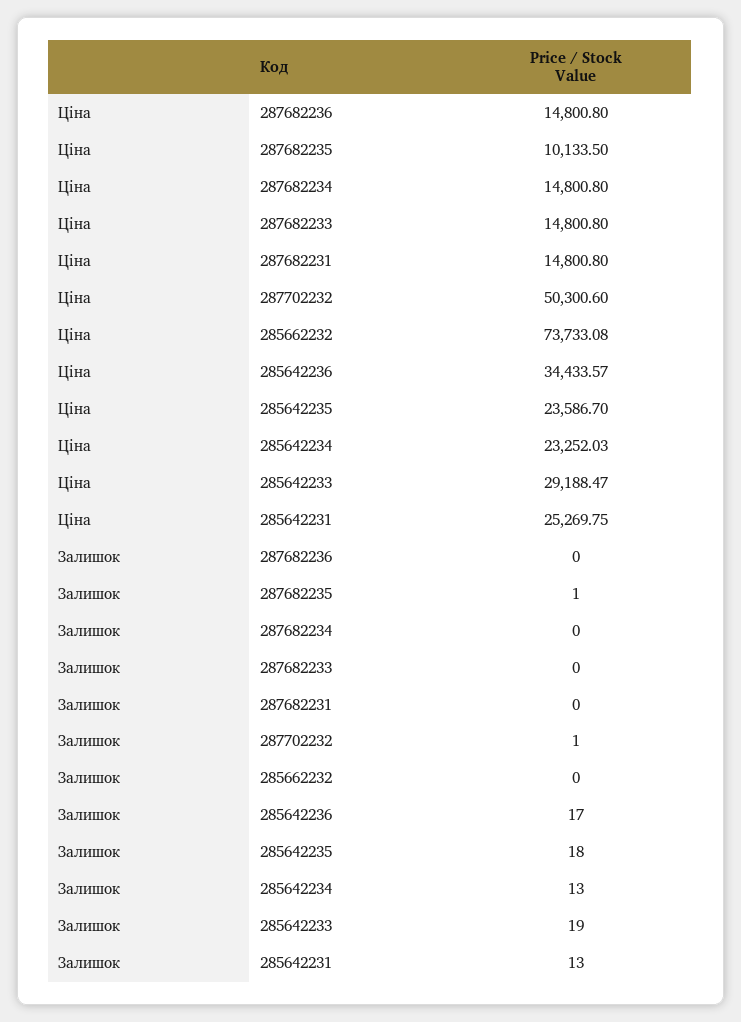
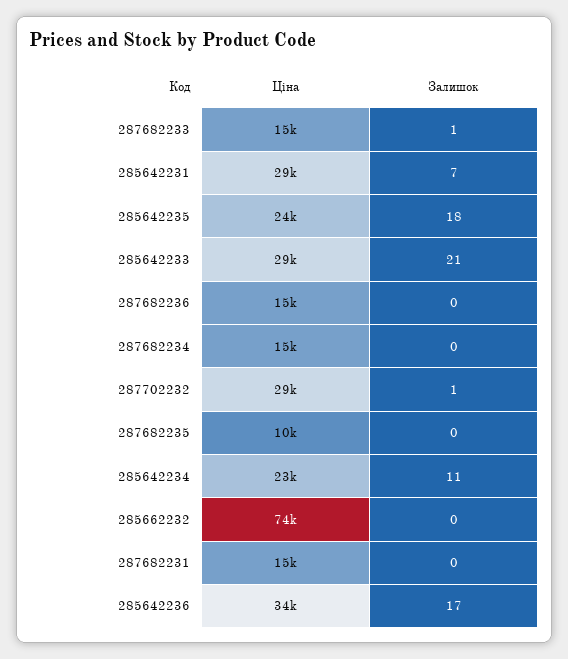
  {
    "Ціна": {
      "287682236": 14800.8,
      "287682235": 10133.5,
      "287682234": 14800.8,
      "287682233": 14800.8,
      "287682231": 14800.8,
-     "287702232": 50300.6,
+     "287702232": 29000,
      "285662232": 73733.08,
      "285642236": 34433.57,
      "285642235": 23586.7,
      "285642234": 23252.03,
      "285642233": 29188.47,
-     "285642231": 25269.75
+     "285642231": 29000
    },
    "Залишок": {
      "287682236": 0,
-     "287682235": 1,
+     "287682235": 0,
      "287682234": 0,
-     "287682233": 0,
+     "287682233": 1,
      "287682231": 0,
      "287702232": 1,
      "285662232": 0,
      "285642236": 17,
      "285642235": 18,
-     "285642234": 13,
+     "285642234": 11,
-     "285642233": 19,
+     "285642233": 21,
-     "285642231": 13
+     "285642231": 7
    }
  }

